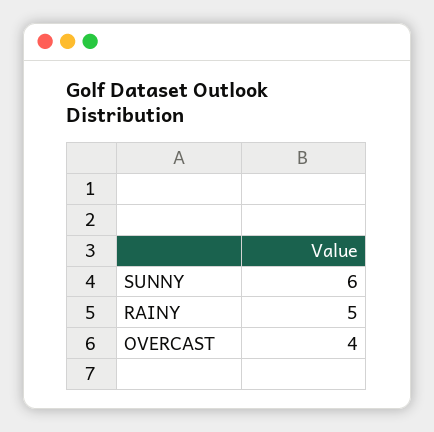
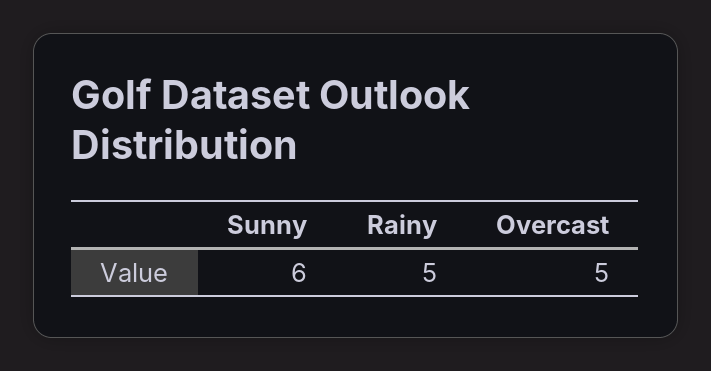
  {
    "SUNNY": 6,
    "RAINY": 5,
-   "OVERCAST": 4
+   "OVERCAST": 5
  }

